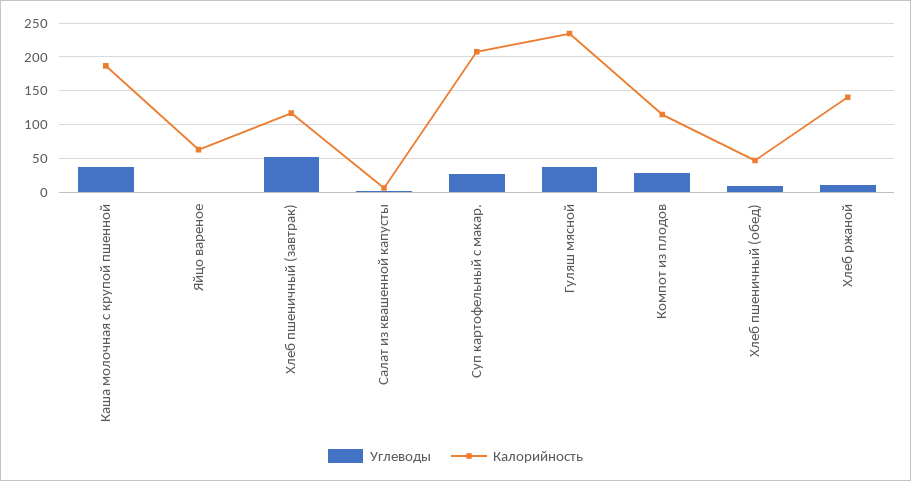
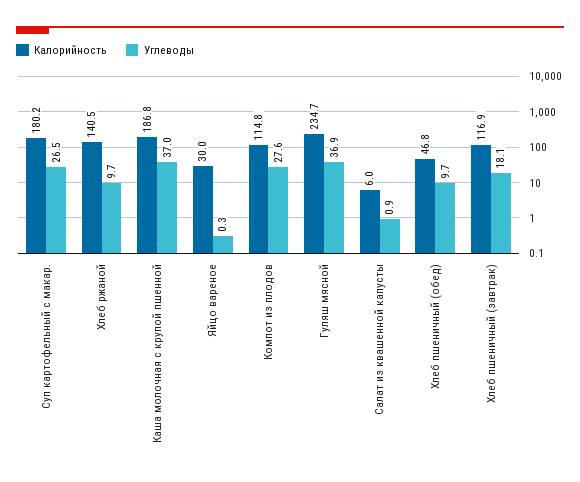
  {
    "Углеводы": {
      "Каша молочная с крупой пшенной": 37,
      "Яйцо вареное": 0.3,
-     "Хлеб пшеничный (завтрак)": 50,
+     "Хлеб пшеничный (завтрак)": 18.1,
      "Салат из квашенной капусты": 0.9,
      "Суп картофельный с макар.": 26.5,
      "Гуляш мясной": 36.9,
      "Компот из плодов": 27.6,
      "Хлеб пшеничный (обед)": 9.7,
      "Хлеб ржаной": 9.7
    },
    "Калорийность": {
      "Каша молочная с крупой пшенной": 186.8,
-     "Яйцо вареное": 60,
+     "Яйцо вареное": 30,
      "Хлеб пшеничный (завтрак)": 116.9,
      "Салат из квашенной капусты": 6,
-     "Суп картофельный с макар.": 210,
+     "Суп картофельный с макар.": 180.2,
      "Гуляш мясной": 234.7,
      "Компот из плодов": 114.8,
      "Хлеб пшеничный (обед)": 46.8,
      "Хлеб ржаной": 140.5
    }
  }

